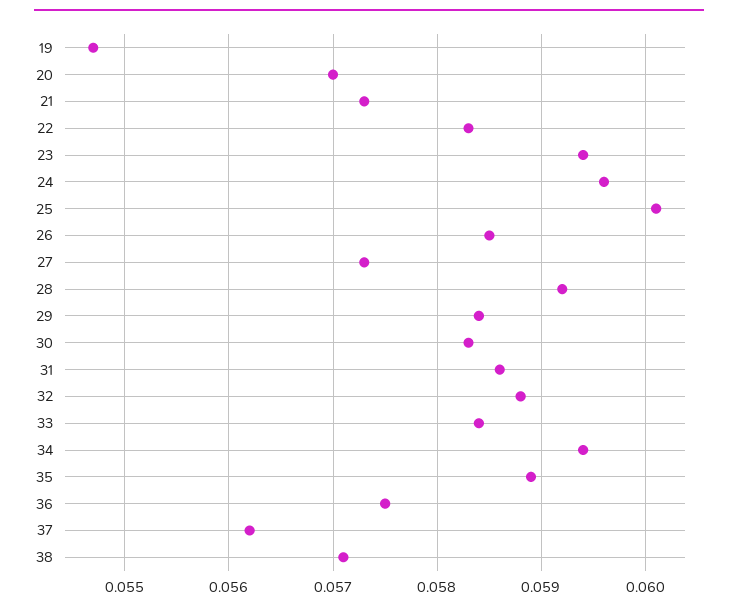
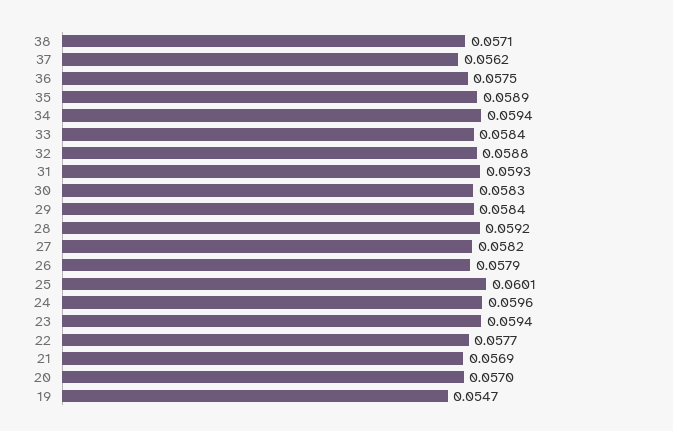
  {
    "19": 0.0547,
    "20": 0.057,
-   "21": 0.0573,
+   "21": 0.0569,
-   "22": 0.0583,
+   "22": 0.0577,
    "23": 0.0594,
    "24": 0.0596,
    "25": 0.0601,
-   "26": 0.0585,
+   "26": 0.0579,
-   "27": 0.0573,
+   "27": 0.0582,
    "28": 0.0592,
    "29": 0.0584,
    "30": 0.0583,
-   "31": 0.0586,
+   "31": 0.0593,
    "32": 0.0588,
    "33": 0.0584,
    "34": 0.0594,
    "35": 0.0589,
    "36": 0.0575,
    "37": 0.0562,
    "38": 0.0571
  }

